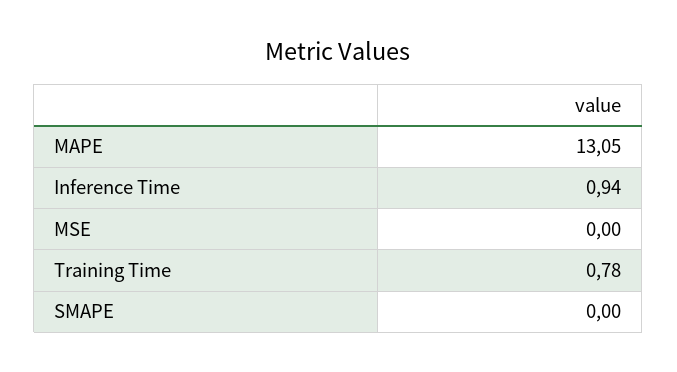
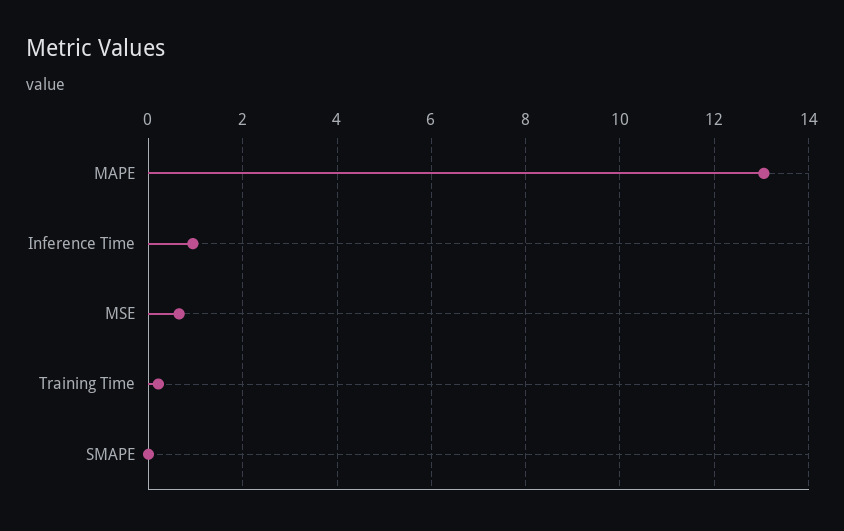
  {
    "MAPE": 13.05,
    "Inference Time": 0.94,
-   "MSE": 0,
+   "MSE": 0.6,
-   "Training Time": 0.78,
+   "Training Time": 0.2,
    "SMAPE": 0
  }

